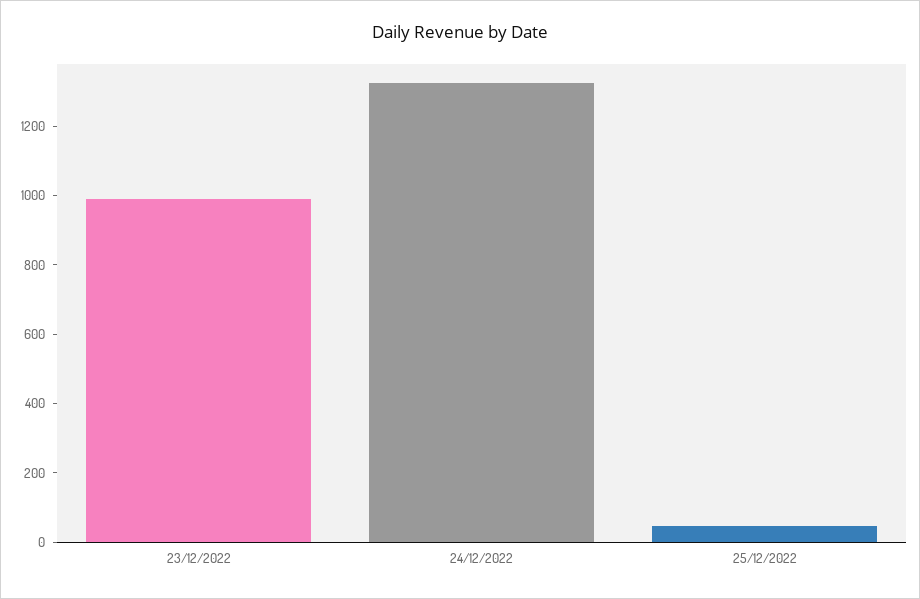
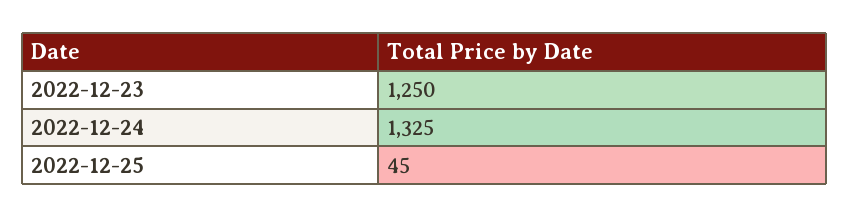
  {
-   "23/12/2022": 1000,
+   "23/12/2022": 1250,
    "24/12/2022": 1325,
    "25/12/2022": 45
  }

